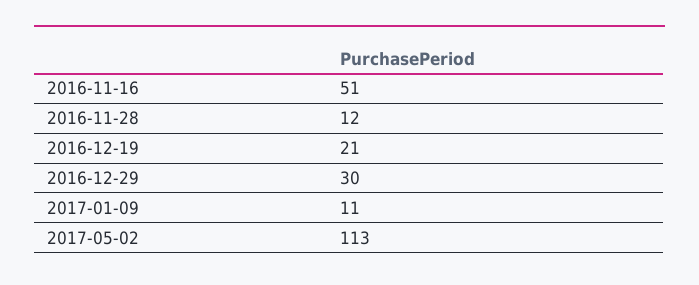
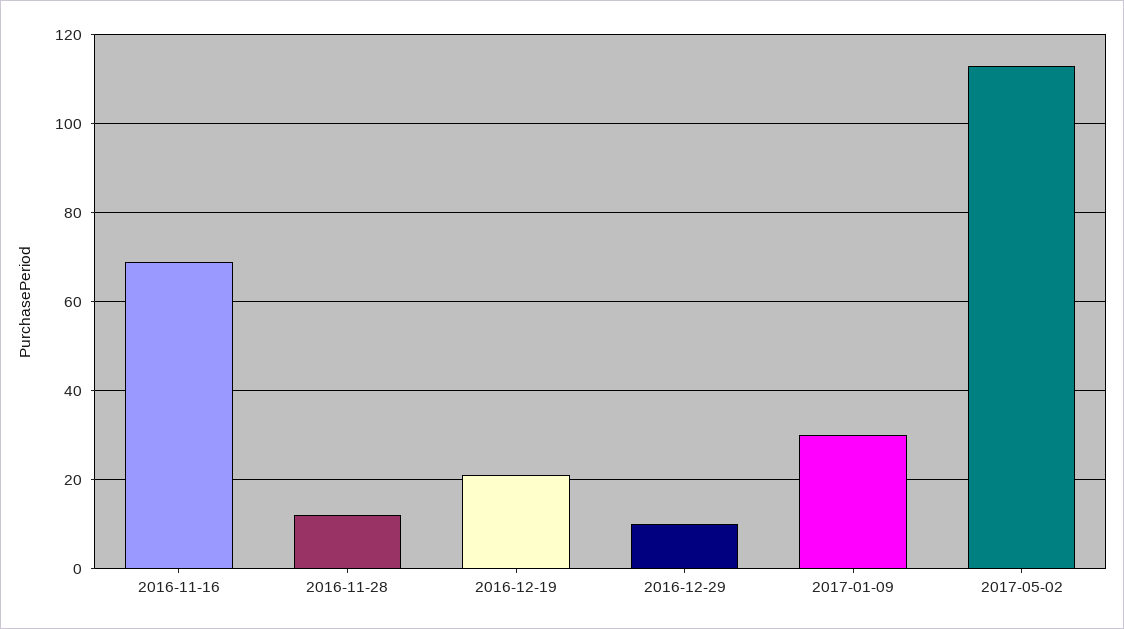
  {
-   "2016-11-16": 51,
+   "2016-11-16": 70,
    "2016-11-28": 12,
    "2016-12-19": 21,
-   "2016-12-29": 30,
+   "2016-12-29": 10,
-   "2017-01-09": 11,
+   "2017-01-09": 30,
    "2017-05-02": 113
  }

